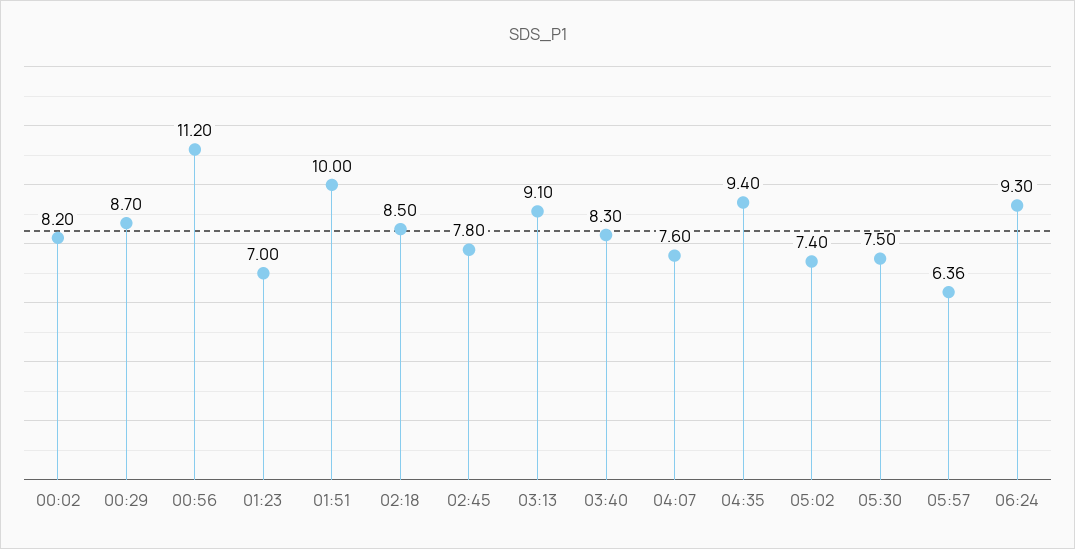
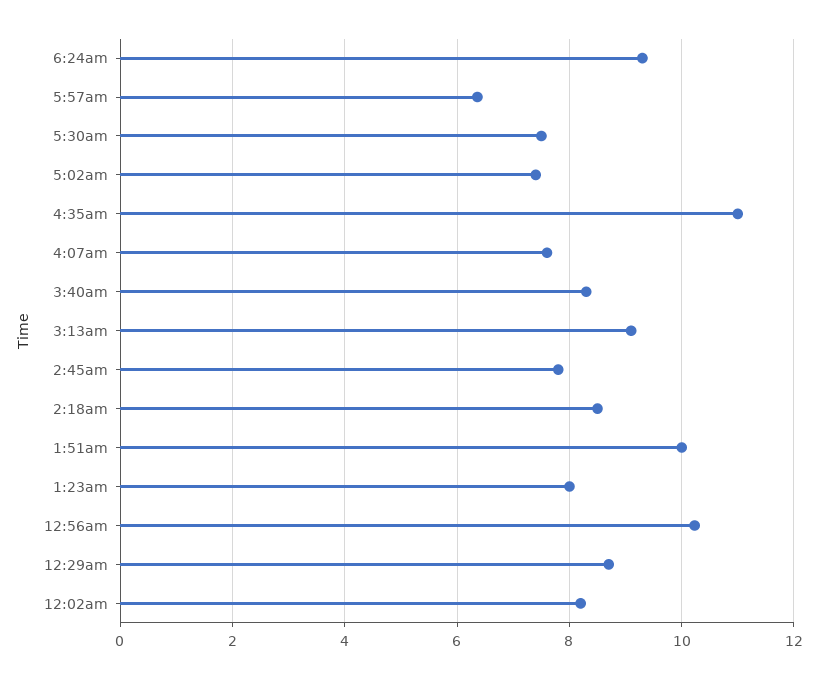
  {
    "00:02": 8.2,
    "00:29": 8.7,
-   "00:56": 11.2,
+   "00:56": 10.2,
-   "01:23": 7,
+   "01:23": 8,
    "01:51": 10,
    "02:18": 8.5,
    "02:45": 7.8,
    "03:13": 9.1,
    "03:40": 8.3,
    "04:07": 7.6,
-   "04:35": 9.4,
+   "04:35": 11,
    "05:02": 7.4,
    "05:30": 7.5,
    "05:57": 6.36,
    "06:24": 9.3
  }

